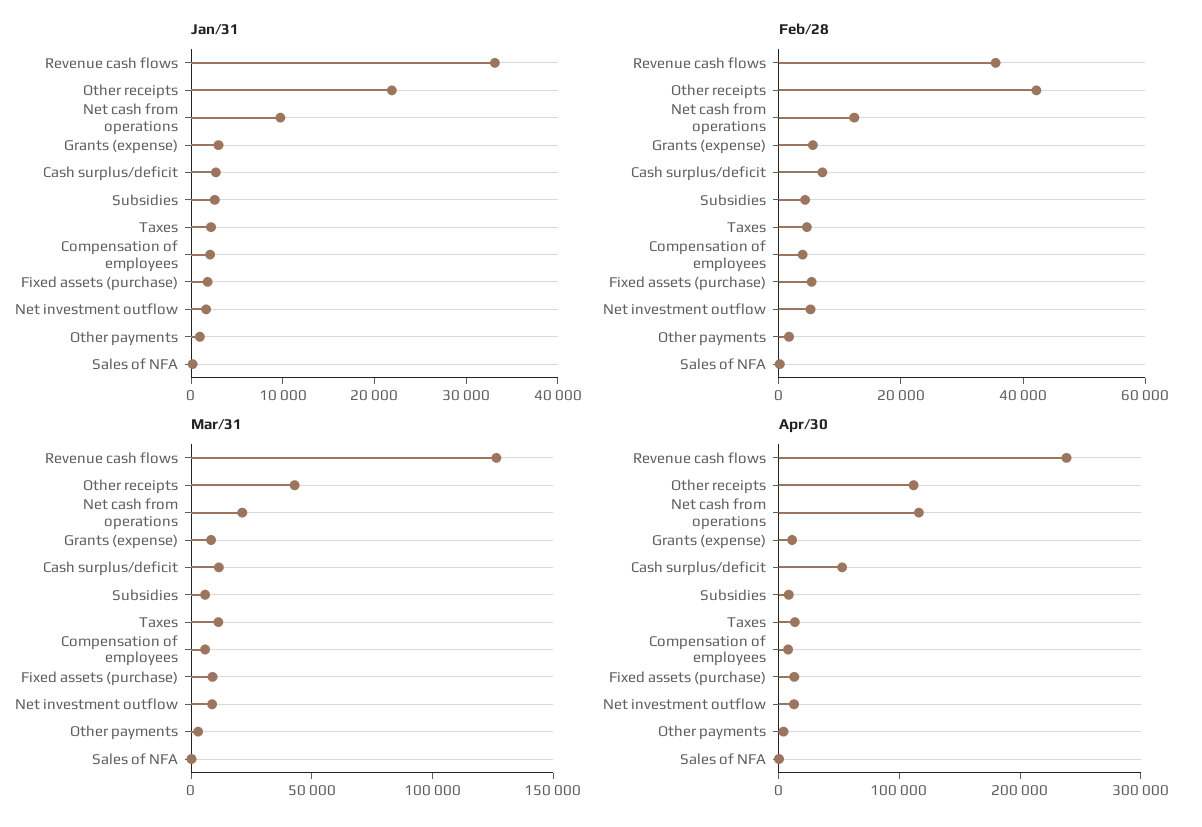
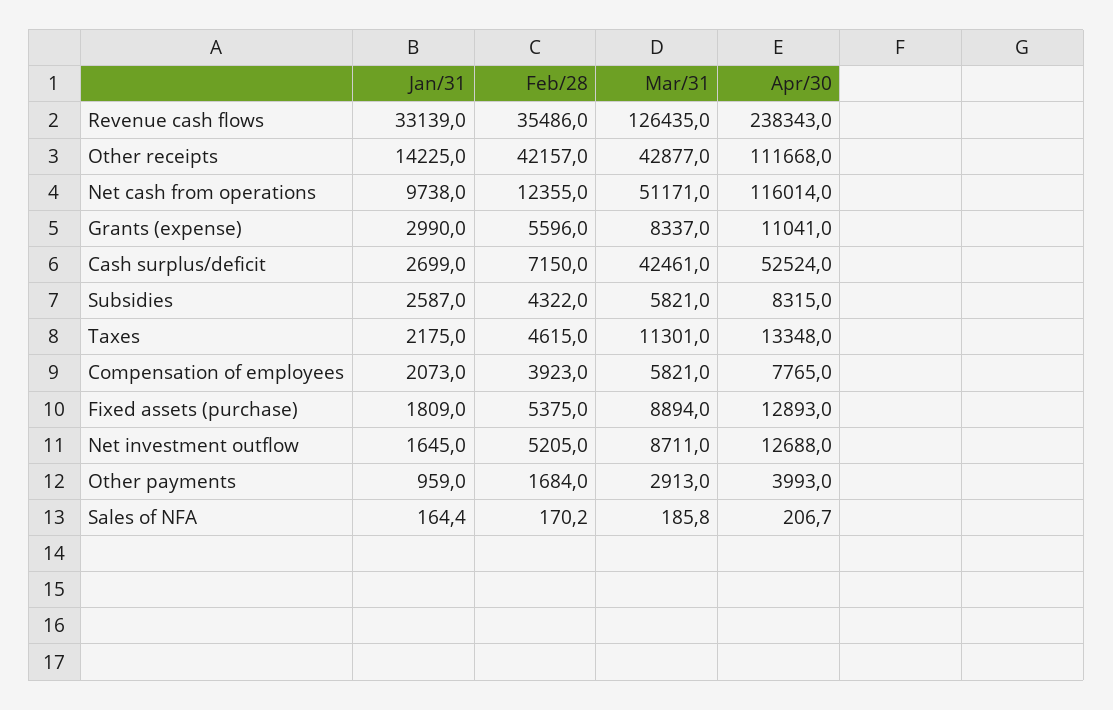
  {
    "Jan/31": {
      "Revenue cash flows": 33139,
-     "Other receipts": 22000,
+     "Other receipts": 14225,
      "Net cash from operations": 9738,
      "Grants (expense)": 2990,
      "Cash surplus/deficit": 2699,
      "Subsidies": 2587,
      "Taxes": 2175,
      "Compensation of employees": 2073,
      "Fixed assets (purchase)": 1809,
      "Net investment outflow": 1645,
      "Other payments": 959,
      "Sales of NFA": 164.4
    },
    "Feb/28": {
      "Revenue cash flows": 35486,
      "Other receipts": 42157,
      "Net cash from operations": 12355,
      "Grants (expense)": 5596,
      "Cash surplus/deficit": 7150,
      "Subsidies": 4322,
      "Taxes": 4615,
      "Compensation of employees": 3923,
      "Fixed assets (purchase)": 5375,
      "Net investment outflow": 5205,
      "Other payments": 1684,
      "Sales of NFA": 170.2
    },
    "Mar/31": {
      "Revenue cash flows": 126435,
      "Other receipts": 42877,
-     "Net cash from operations": 20000,
+     "Net cash from operations": 51171,
      "Grants (expense)": 8337,
-     "Cash surplus/deficit": 10000,
+     "Cash surplus/deficit": 42461,
      "Subsidies": 5821,
      "Taxes": 11301,
      "Compensation of employees": 5821,
      "Fixed assets (purchase)": 8894,
      "Net investment outflow": 8711,
      "Other payments": 2913,
      "Sales of NFA": 185.8
    },
    "Apr/30": {
      "Revenue cash flows": 238343,
      "Other receipts": 111668,
      "Net cash from operations": 116014,
      "Grants (expense)": 11041,
      "Cash surplus/deficit": 52524,
      "Subsidies": 8315,
      "Taxes": 13348,
      "Compensation of employees": 7765,
      "Fixed assets (purchase)": 12893,
      "Net investment outflow": 12688,
      "Other payments": 3993,
      "Sales of NFA": 206.7
    }
  }

